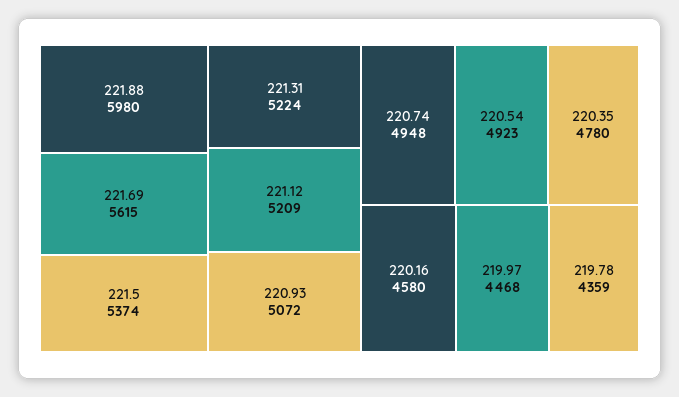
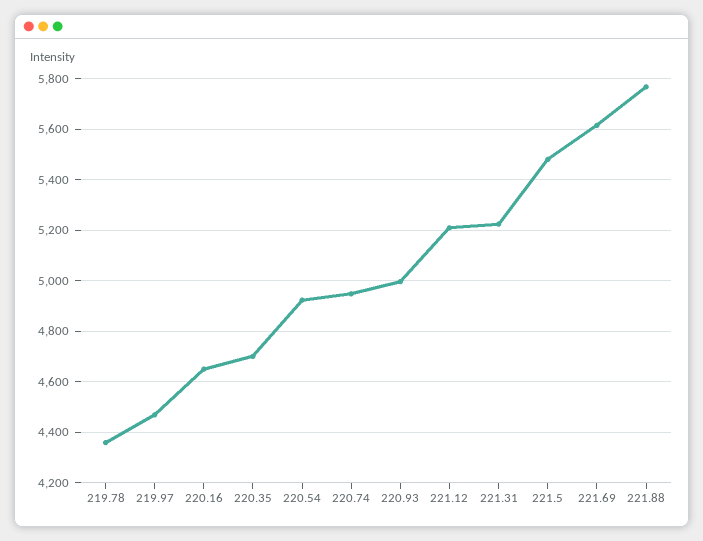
  {
-   "221.88": 5980,
+   "221.88": 5775,
    "221.69": 5615,
-   "221.5": 5374,
+   "221.5": 5475,
    "221.31": 5224,
    "221.12": 5209,
-   "220.93": 5072,
+   "220.93": 5000,
    "220.74": 4948,
    "220.54": 4923,
-   "220.35": 4780,
+   "220.35": 4700,
-   "220.16": 4580,
+   "220.16": 4650,
    "219.97": 4468,
    "219.78": 4359
  }

